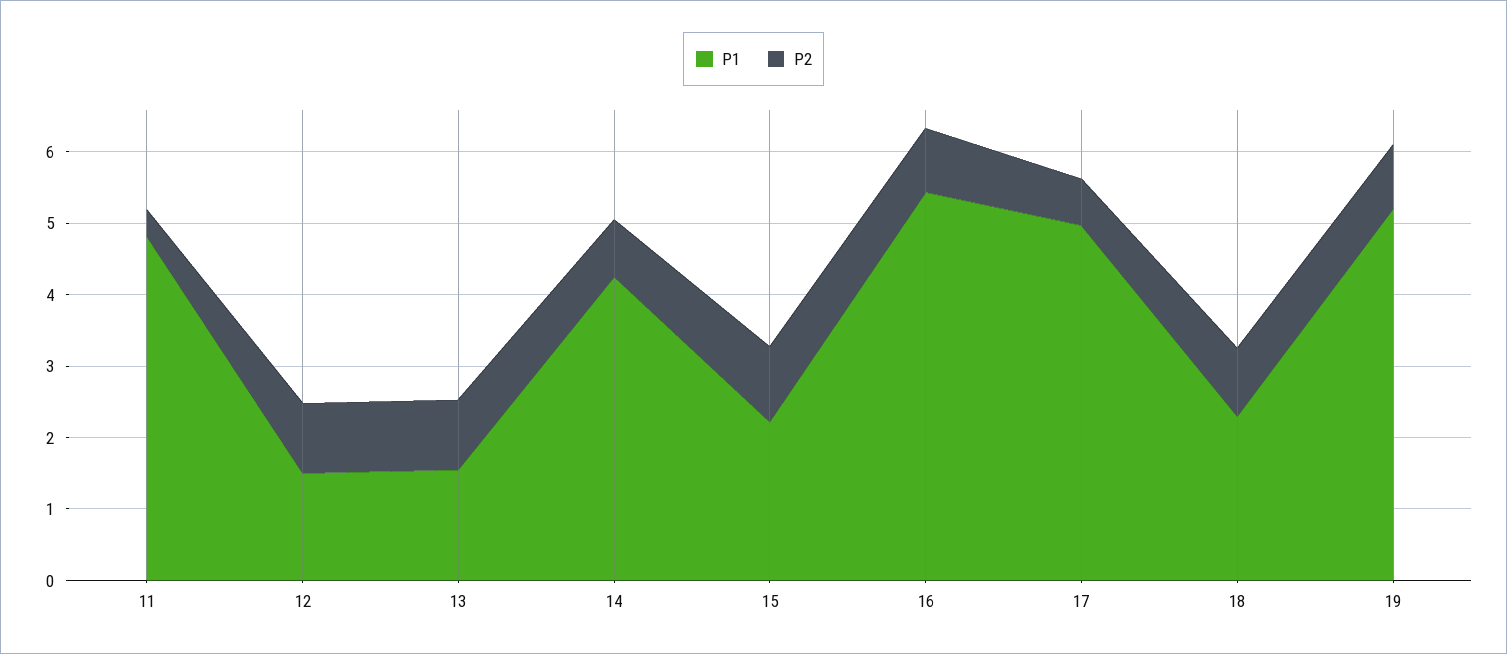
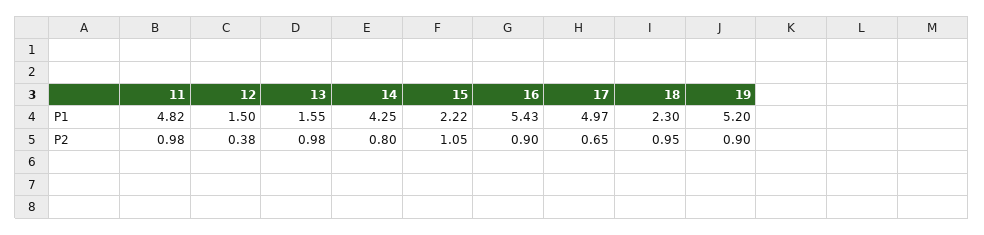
  {
    "P1": {
      "11": 4.82,
      "12": 1.5,
      "13": 1.55,
      "14": 4.25,
      "15": 2.22,
      "16": 5.43,
      "17": 4.97,
      "18": 2.3,
      "19": 5.2
    },
    "P2": {
-     "11": 0.4,
+     "11": 0.98,
-     "12": 1,
+     "12": 0.38,
      "13": 0.98,
      "14": 0.8,
      "15": 1.05,
      "16": 0.9,
      "17": 0.65,
      "18": 0.95,
      "19": 0.9
    }
  }

